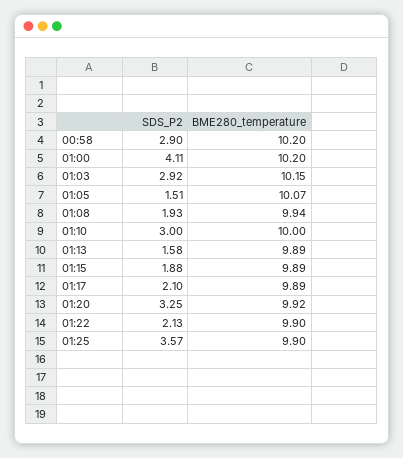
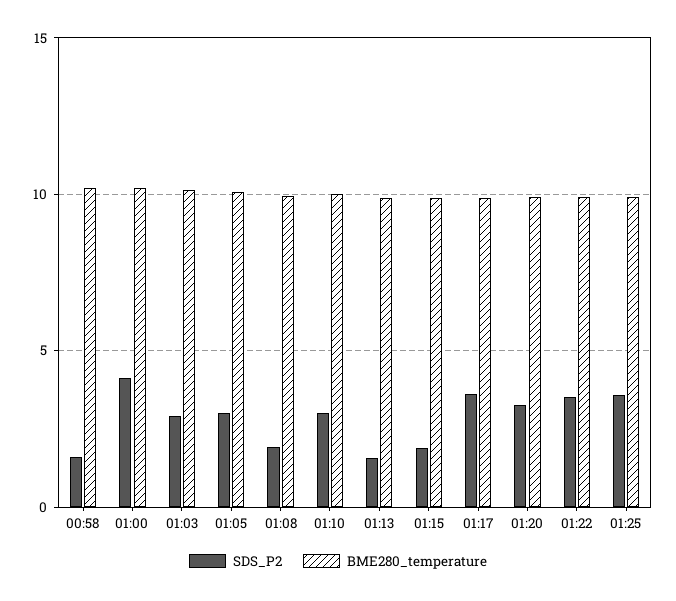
  {
    "SDS_P2": {
-     "00:58": 2.9,
+     "00:58": 1.5,
      "01:00": 4.11,
      "01:03": 2.92,
-     "01:05": 1.51,
+     "01:05": 3,
      "01:08": 1.93,
      "01:10": 3,
      "01:13": 1.58,
      "01:15": 1.88,
-     "01:17": 2.1,
+     "01:17": 3.5,
      "01:20": 3.25,
-     "01:22": 2.13,
+     "01:22": 3.5,
      "01:25": 3.57
    },
    "BME280_temperature": {
      "00:58": 10.2,
      "01:00": 10.2,
      "01:03": 10.15,
      "01:05": 10.07,
      "01:08": 9.94,
      "01:10": 10,
      "01:13": 9.89,
      "01:15": 9.89,
      "01:17": 9.89,
      "01:20": 9.92,
      "01:22": 9.9,
      "01:25": 9.9
    }
  }

